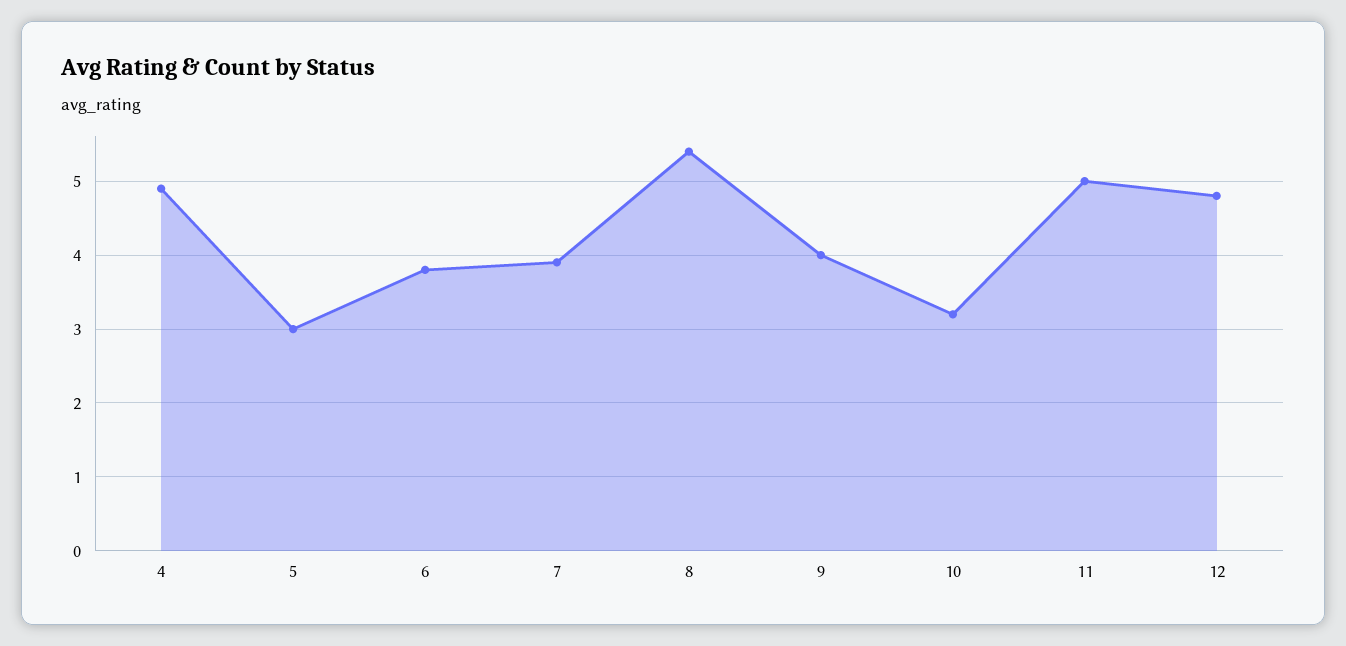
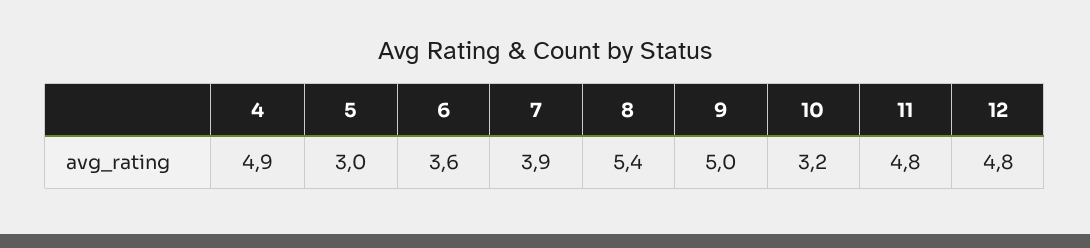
  {
    "4": 4.9,
    "5": 3,
-   "6": 3.8,
+   "6": 3.6,
    "7": 3.9,
    "8": 5.4,
-   "9": 4,
+   "9": 5,
    "10": 3.2,
-   "11": 5,
+   "11": 4.8,
    "12": 4.8
  }

